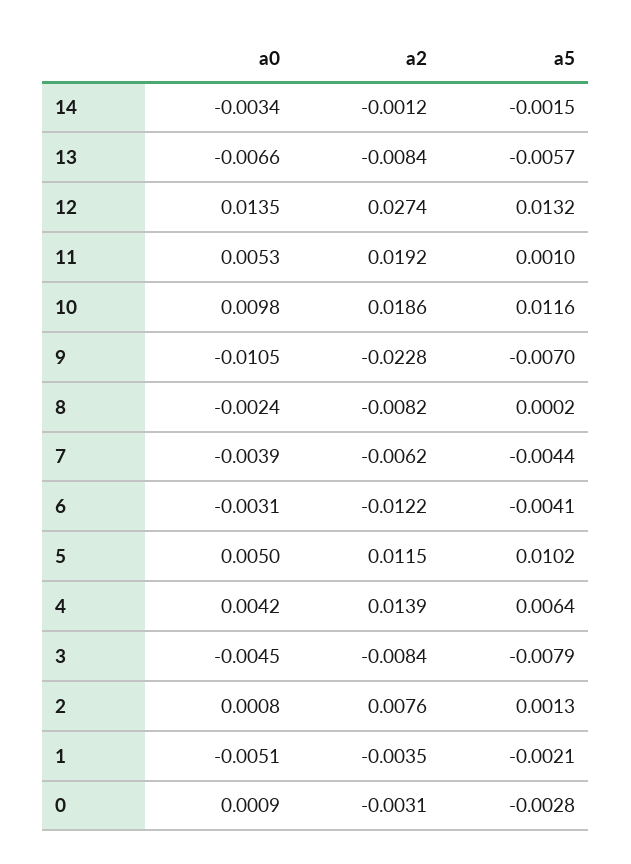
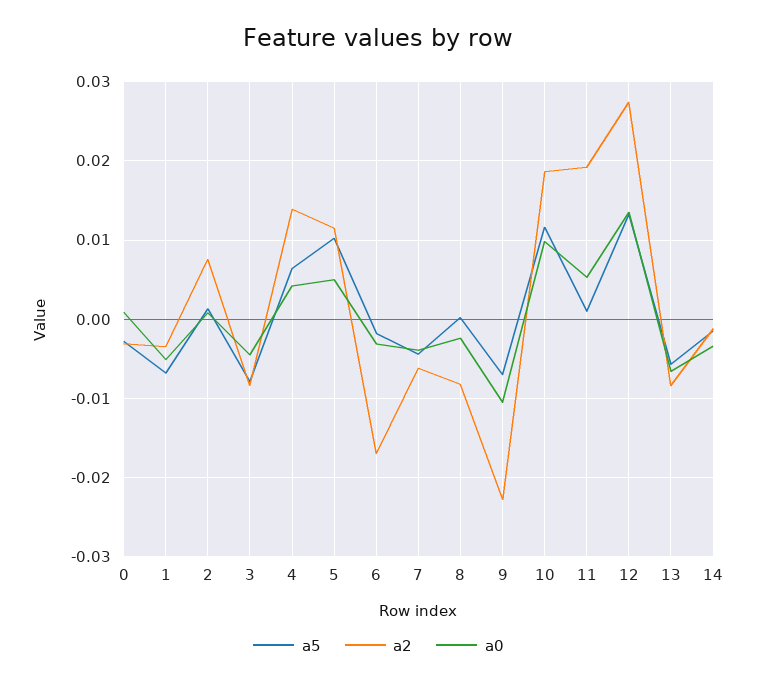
  {
    "a0": {
      "14": -0.0034,
      "13": -0.0066,
      "12": 0.0135,
      "11": 0.0053,
      "10": 0.0098,
      "9": -0.0105,
      "8": -0.0024,
      "7": -0.0039,
      "6": -0.0031,
      "5": 0.005,
      "4": 0.0042,
      "3": -0.0045,
      "2": 0.0008,
      "1": -0.0051,
      "0": 0.0009
    },
    "a2": {
      "14": -0.0012,
      "13": -0.0084,
      "12": 0.0274,
      "11": 0.0192,
      "10": 0.0186,
      "9": -0.0228,
      "8": -0.0082,
      "7": -0.0062,
-     "6": -0.0122,
+     "6": -0.017,
      "5": 0.0115,
      "4": 0.0139,
      "3": -0.0084,
      "2": 0.0076,
      "1": -0.0035,
      "0": -0.0031
    },
    "a5": {
      "14": -0.0015,
      "13": -0.0057,
      "12": 0.0132,
      "11": 0.001,
      "10": 0.0116,
      "9": -0.007,
      "8": 0.0002,
      "7": -0.0044,
-     "6": -0.0041,
+     "6": -0.002,
      "5": 0.0102,
      "4": 0.0064,
      "3": -0.0079,
      "2": 0.0013,
-     "1": -0.0021,
+     "1": -0.007,
      "0": -0.0028
    }
  }

